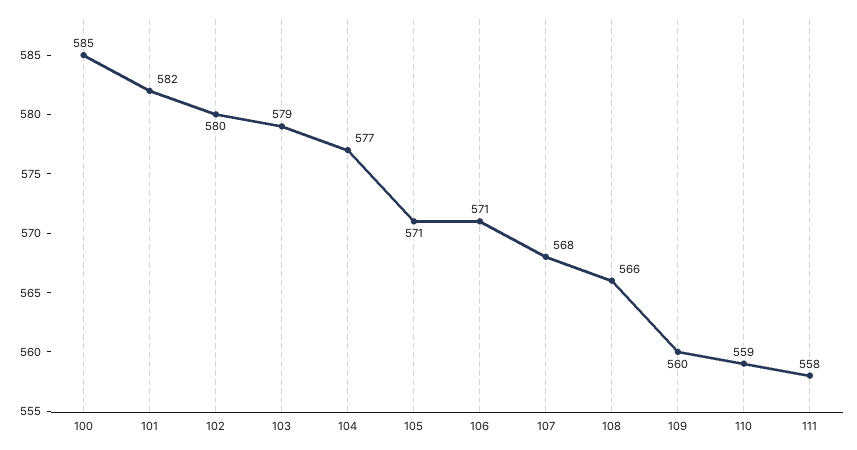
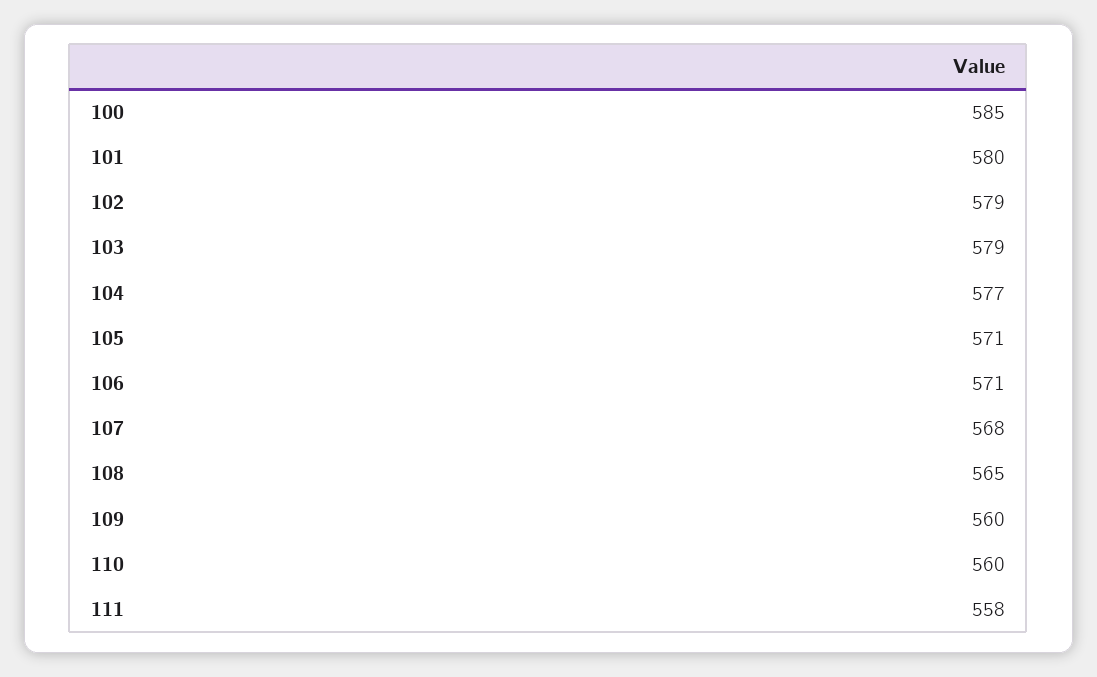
  {
    "100": 585,
-   "101": 582,
+   "101": 580,
-   "102": 580,
+   "102": 579,
    "103": 579,
    "104": 577,
    "105": 571,
    "106": 571,
    "107": 568,
-   "108": 566,
+   "108": 565,
    "109": 560,
-   "110": 559,
+   "110": 560,
    "111": 558
  }

